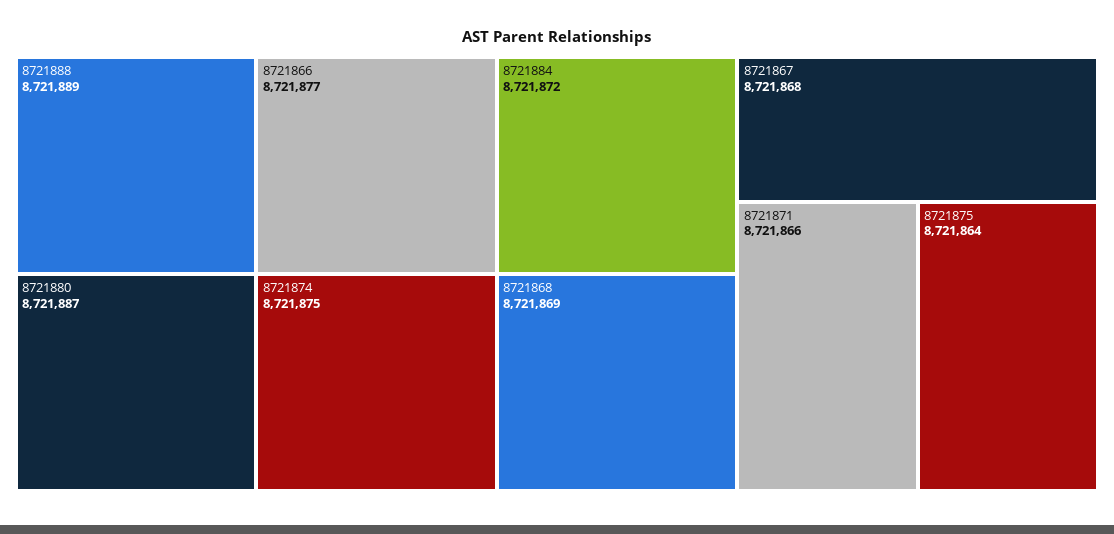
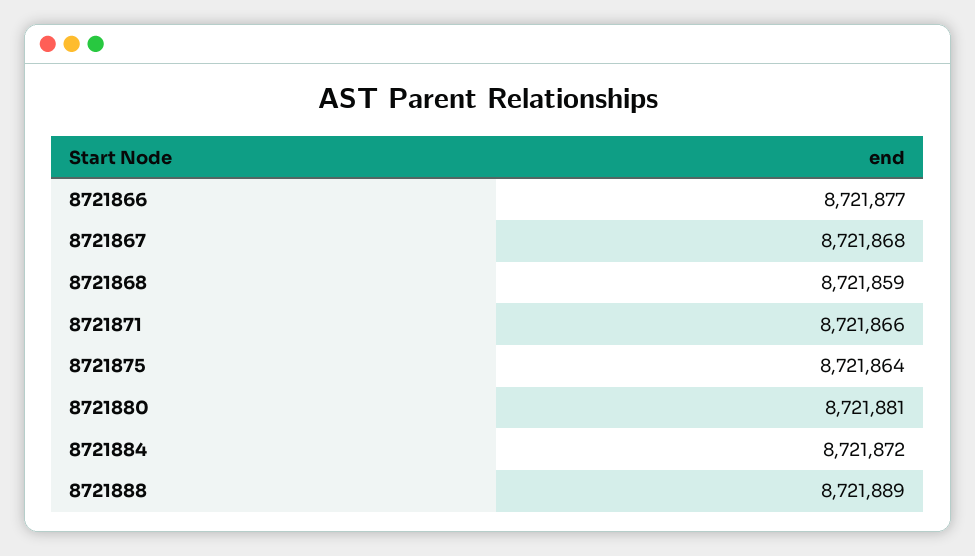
  {
    "8721888": 8721889,
-   "8721880": 8721887,
+   "8721880": 8721881,
    "8721866": 8721877,
-   "8721874": 8721875,
    "8721884": 8721872,
-   "8721868": 8721869,
+   "8721868": 8721859,
    "8721867": 8721868,
    "8721871": 8721866,
    "8721875": 8721864
  }

